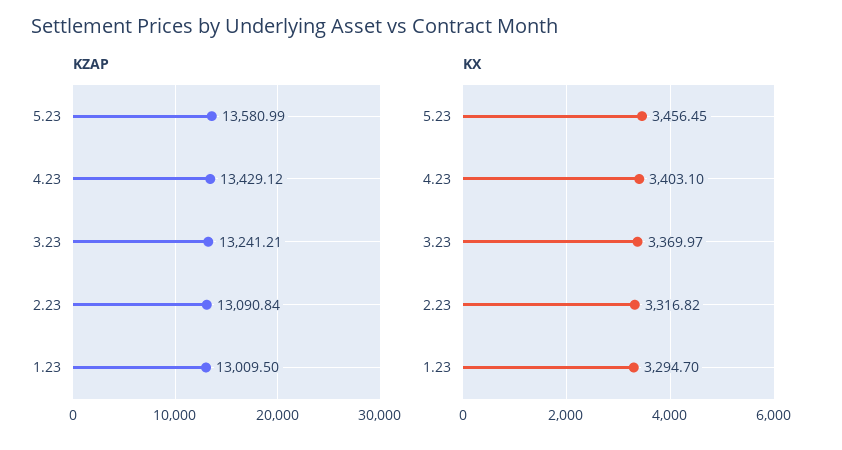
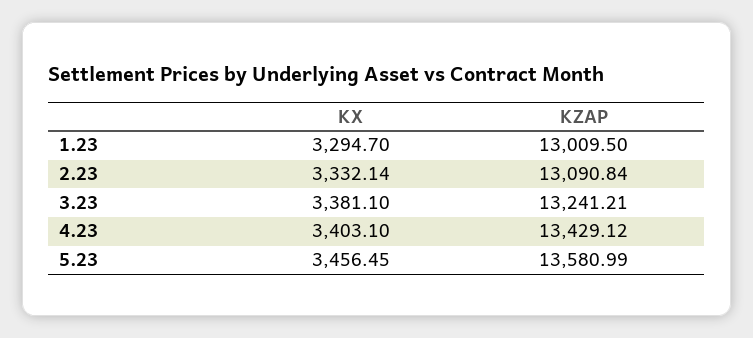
  {
    "KZAP": {
      "5.23": 13580.99,
      "4.23": 13429.12,
      "3.23": 13241.21,
      "2.23": 13090.84,
      "1.23": 13009.5
    },
    "KX": {
      "5.23": 3456.45,
      "4.23": 3403.1,
-     "3.23": 3369.97,
+     "3.23": 3381.1,
-     "2.23": 3316.82,
+     "2.23": 3332.14,
      "1.23": 3294.7
    }
  }

